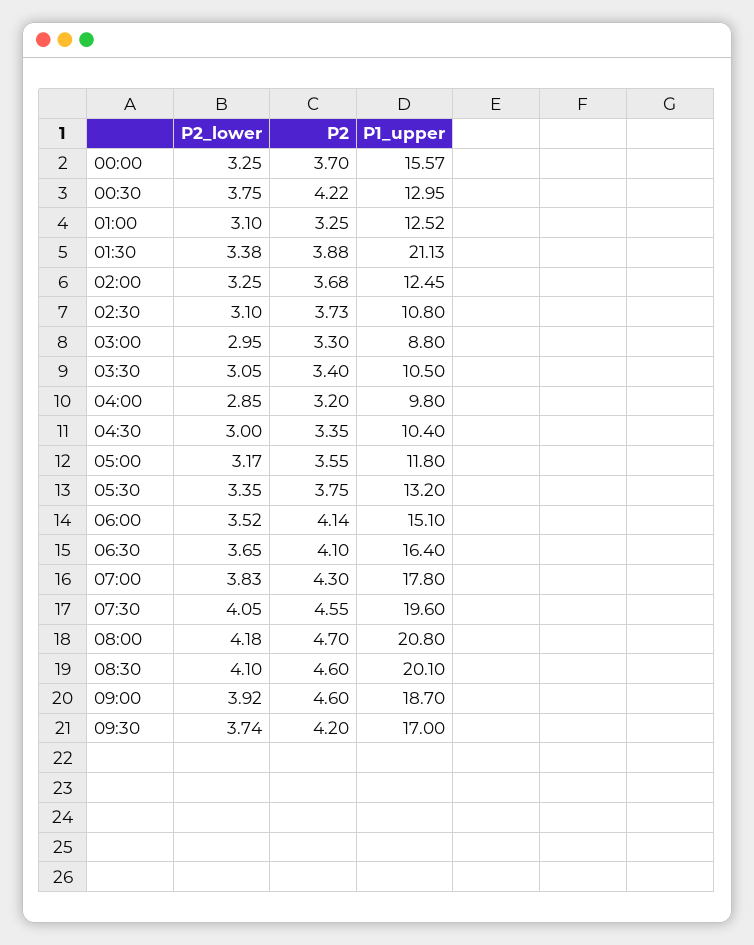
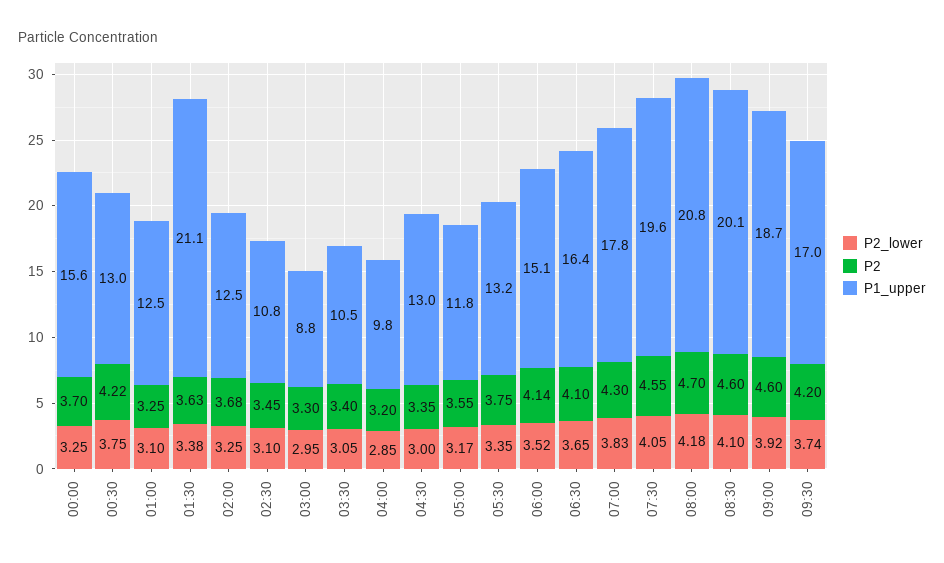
  {
    "P2_lower": {
      "00:00": 3.25,
      "00:30": 3.75,
      "01:00": 3.1,
      "01:30": 3.38,
      "02:00": 3.25,
      "02:30": 3.1,
      "03:00": 2.95,
      "03:30": 3.05,
      "04:00": 2.85,
      "04:30": 3,
      "05:00": 3.17,
      "05:30": 3.35,
      "06:00": 3.52,
      "06:30": 3.65,
      "07:00": 3.83,
      "07:30": 4.05,
      "08:00": 4.18,
      "08:30": 4.1,
      "09:00": 3.92,
      "09:30": 3.74
    },
    "P2": {
      "00:00": 3.7,
      "00:30": 4.22,
      "01:00": 3.25,
-     "01:30": 3.88,
+     "01:30": 3.63,
      "02:00": 3.68,
-     "02:30": 3.73,
+     "02:30": 3.45,
      "03:00": 3.3,
      "03:30": 3.4,
      "04:00": 3.2,
      "04:30": 3.35,
      "05:00": 3.55,
      "05:30": 3.75,
      "06:00": 4.14,
      "06:30": 4.1,
      "07:00": 4.3,
      "07:30": 4.55,
      "08:00": 4.7,
      "08:30": 4.6,
      "09:00": 4.6,
      "09:30": 4.2
    },
    "P1_upper": {
      "00:00": 15.57,
      "00:30": 12.95,
      "01:00": 12.52,
      "01:30": 21.13,
      "02:00": 12.45,
      "02:30": 10.8,
      "03:00": 8.8,
      "03:30": 10.5,
      "04:00": 9.8,
-     "04:30": 10.4,
+     "04:30": 13,
      "05:00": 11.8,
      "05:30": 13.2,
      "06:00": 15.1,
      "06:30": 16.4,
      "07:00": 17.8,
      "07:30": 19.6,
      "08:00": 20.8,
      "08:30": 20.1,
      "09:00": 18.7,
      "09:30": 17
    }
  }

